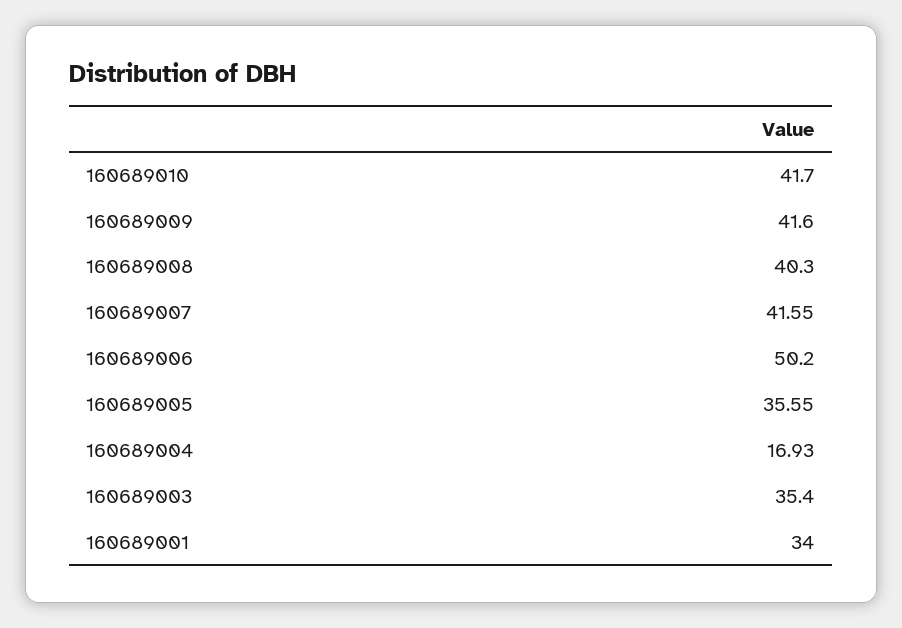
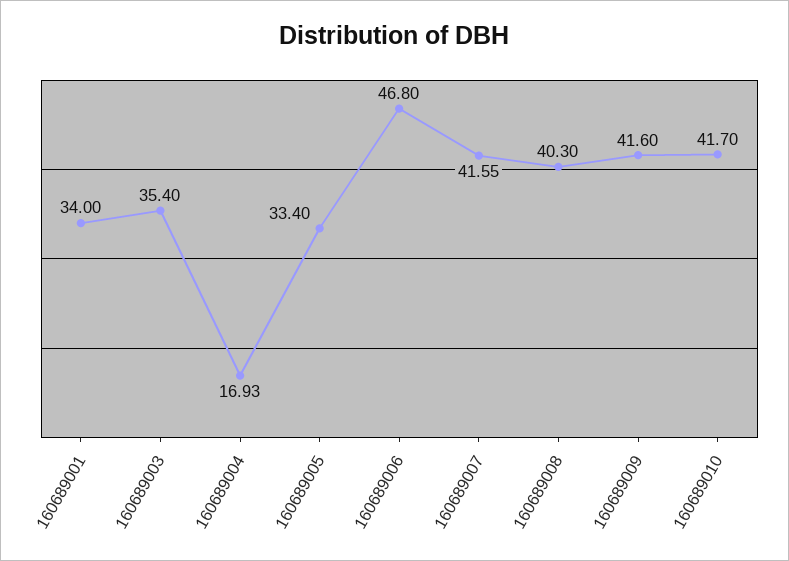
  {
    "160689010": 41.7,
    "160689009": 41.6,
    "160689008": 40.3,
    "160689007": 41.55,
-   "160689006": 50.2,
+   "160689006": 46.8,
-   "160689005": 35.55,
+   "160689005": 33.4,
    "160689004": 16.93,
    "160689003": 35.4,
    "160689001": 34
  }

